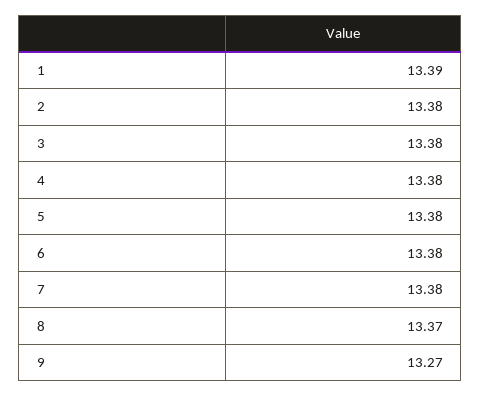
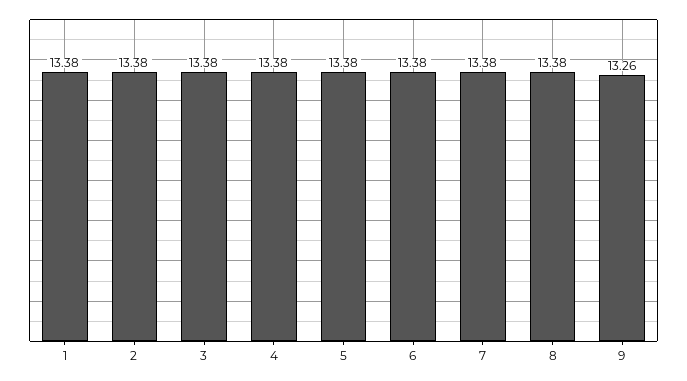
  {
-   "1": 13.39,
+   "1": 13.38,
    "2": 13.38,
    "3": 13.38,
    "4": 13.38,
    "5": 13.38,
    "6": 13.38,
    "7": 13.38,
-   "8": 13.37,
+   "8": 13.38,
-   "9": 13.27
+   "9": 13.26
  }

